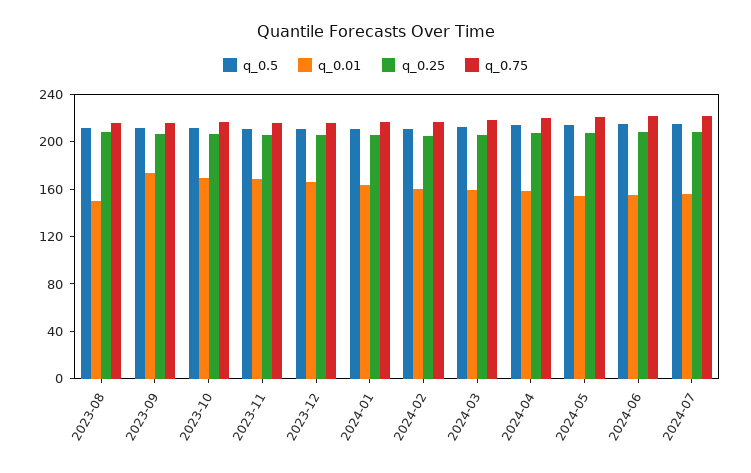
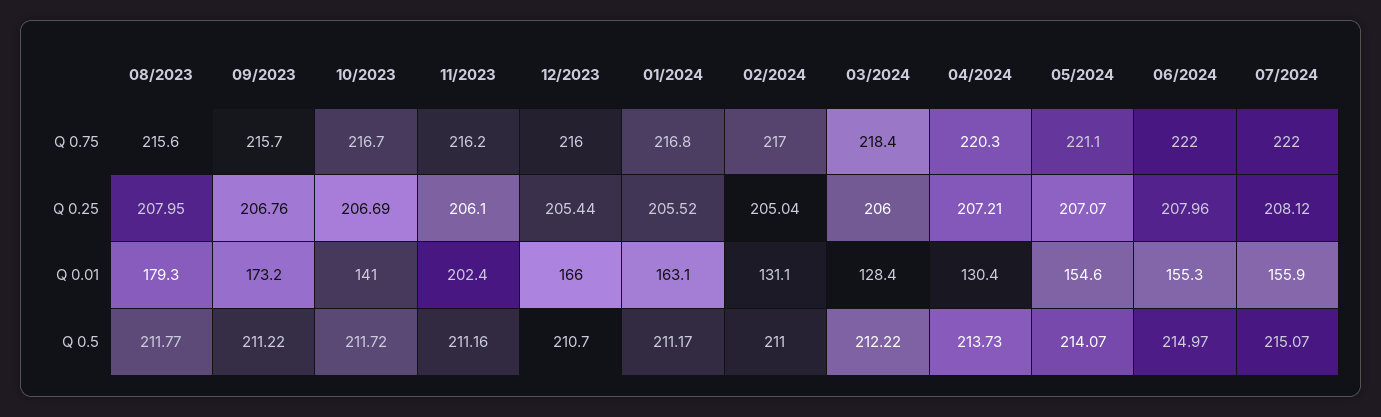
  {
    "q_0.5": {
      "2023-08": 211.77,
      "2023-09": 211.22,
      "2023-10": 211.72,
      "2023-11": 211.16,
      "2023-12": 210.7,
      "2024-01": 211.17,
      "2024-02": 211,
      "2024-03": 212.22,
      "2024-04": 213.73,
      "2024-05": 214.07,
      "2024-06": 214.97,
      "2024-07": 215.07
    },
    "q_0.01": {
-     "2023-08": 150,
+     "2023-08": 179.3,
      "2023-09": 173.2,
-     "2023-10": 170,
+     "2023-10": 141,
-     "2023-11": 170,
+     "2023-11": 202.4,
      "2023-12": 166,
      "2024-01": 163.1,
-     "2024-02": 160,
+     "2024-02": 131.1,
-     "2024-03": 160,
+     "2024-03": 128.4,
-     "2024-04": 160,
+     "2024-04": 130.4,
      "2024-05": 154.6,
      "2024-06": 155.3,
      "2024-07": 155.9
    },
    "q_0.25": {
      "2023-08": 207.95,
      "2023-09": 206.76,
      "2023-10": 206.69,
      "2023-11": 206.1,
      "2023-12": 205.44,
      "2024-01": 205.52,
      "2024-02": 205.04,
      "2024-03": 206,
      "2024-04": 207.21,
      "2024-05": 207.07,
      "2024-06": 207.96,
      "2024-07": 208.12
    },
    "q_0.75": {
      "2023-08": 215.6,
      "2023-09": 215.7,
      "2023-10": 216.7,
      "2023-11": 216.2,
      "2023-12": 216,
      "2024-01": 216.8,
      "2024-02": 217,
      "2024-03": 218.4,
      "2024-04": 220.3,
      "2024-05": 221.1,
      "2024-06": 222,
      "2024-07": 222
    }
  }

